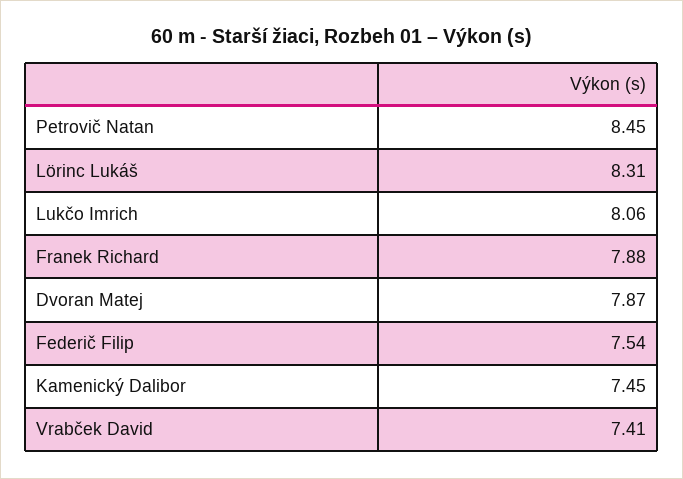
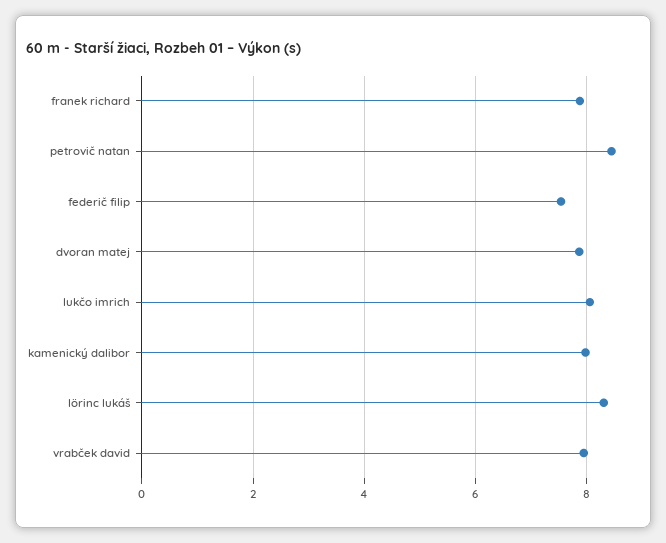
  {
    "Petrovič Natan": 8.45,
    "Lörinc Lukáš": 8.31,
    "Lukčo Imrich": 8.06,
    "Franek Richard": 7.88,
    "Dvoran Matej": 7.87,
    "Federič Filip": 7.54,
-   "Kamenický Dalibor": 7.45,
+   "Kamenický Dalibor": 8,
-   "Vrabček David": 7.41
+   "Vrabček David": 8
  }

